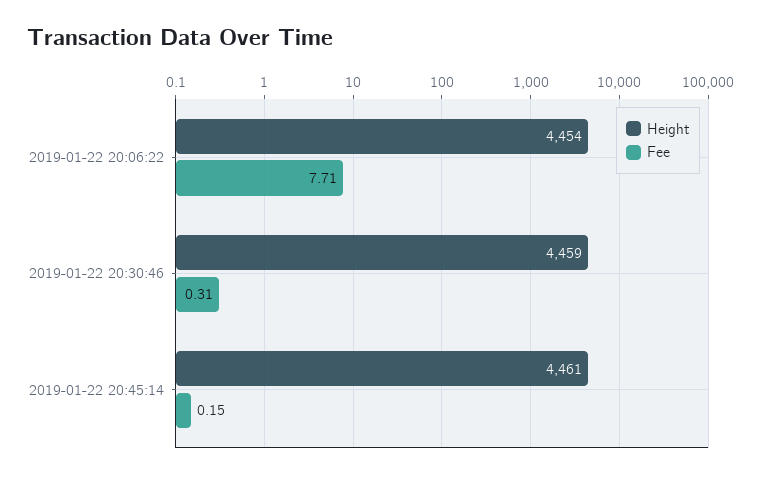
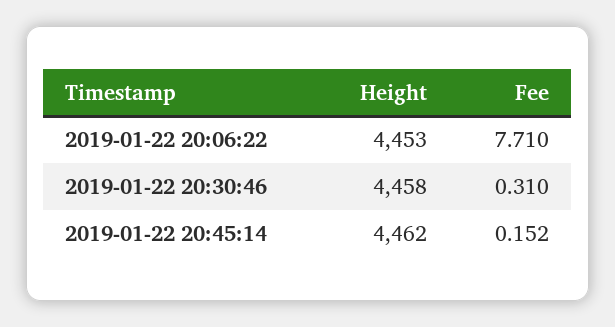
  {
    "Height": {
-     "2019-01-22 20:06:22": 4454,
+     "2019-01-22 20:06:22": 4453,
-     "2019-01-22 20:30:46": 4459,
+     "2019-01-22 20:30:46": 4458,
-     "2019-01-22 20:45:14": 4461
+     "2019-01-22 20:45:14": 4462
    },
    "Fee": {
      "2019-01-22 20:06:22": 7.71,
      "2019-01-22 20:30:46": 0.31,
      "2019-01-22 20:45:14": 0.152
    }
  }

